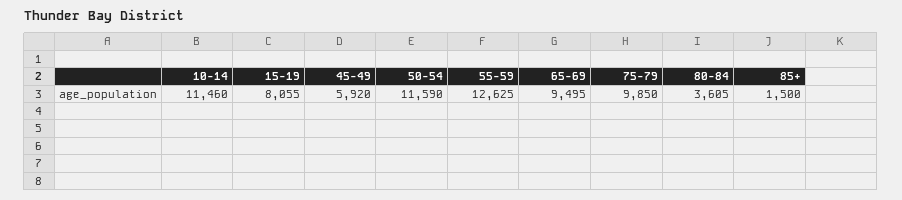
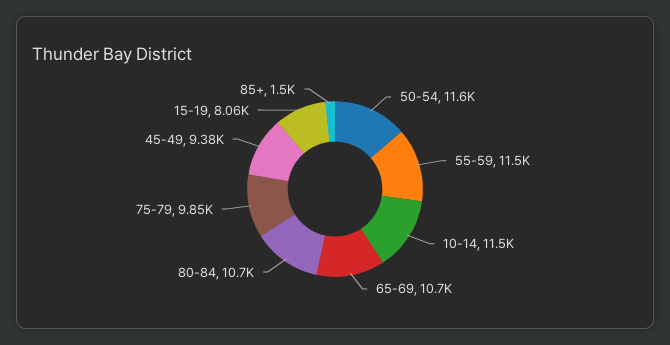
  {
    "10-14": 11460,
    "15-19": 8055,
-   "45-49": 5920,
+   "45-49": 9380,
    "50-54": 11590,
-   "55-59": 12625,
+   "55-59": 11500,
-   "65-69": 9495,
+   "65-69": 10700,
    "75-79": 9850,
-   "80-84": 3605,
+   "80-84": 10700,
    "85+": 1500
  }

